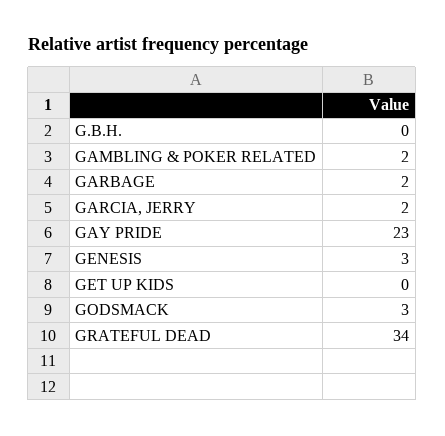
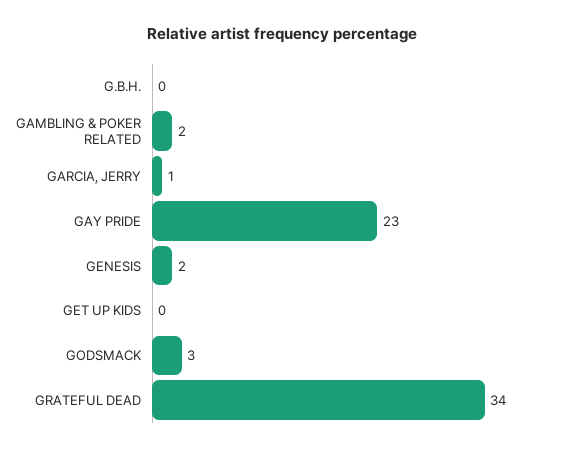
  {
    "G.B.H.": 0,
    "GAMBLING & POKER RELATED": 2,
-   "GARBAGE": 2,
-   "GARCIA, JERRY": 2,
+   "GARCIA, JERRY": 1,
    "GAY PRIDE": 23,
-   "GENESIS": 3,
+   "GENESIS": 2,
    "GET UP KIDS": 0,
    "GODSMACK": 3,
    "GRATEFUL DEAD": 34
  }

